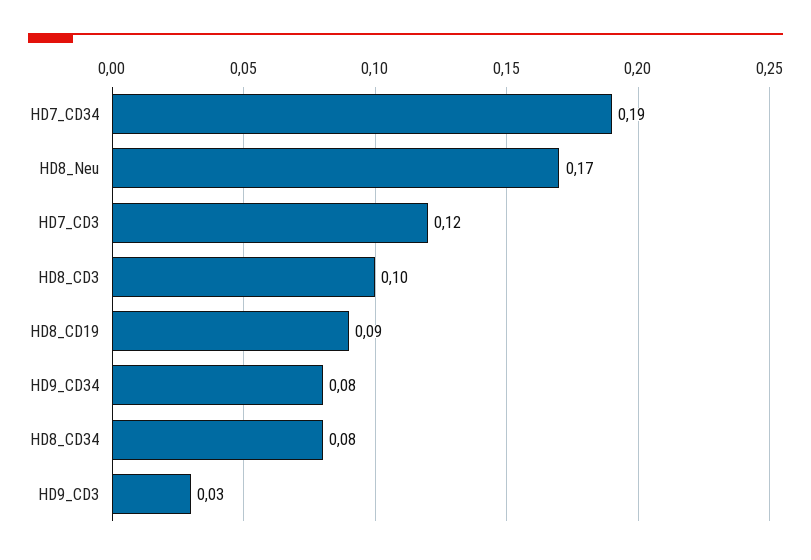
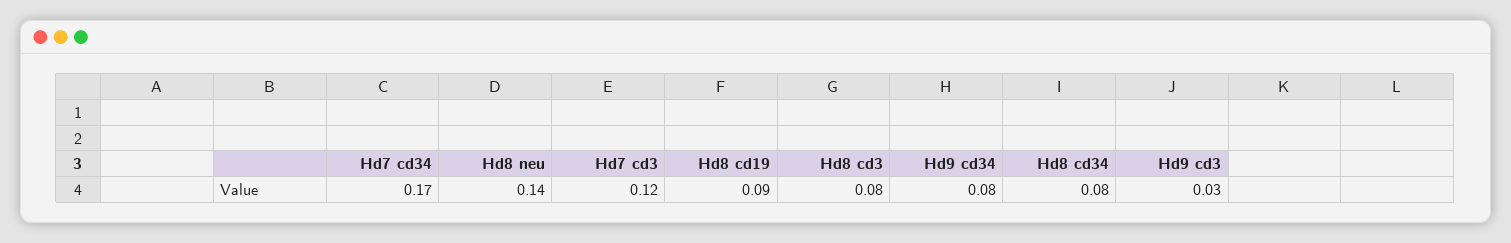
  {
-   "HD7_CD34": 0.19,
+   "HD7_CD34": 0.17,
-   "HD8_Neu": 0.17,
+   "HD8_Neu": 0.14,
    "HD7_CD3": 0.12,
-   "HD8_CD3": 0.1,
+   "HD8_CD3": 0.08,
    "HD8_CD19": 0.09,
    "HD9_CD34": 0.08,
    "HD8_CD34": 0.08,
    "HD9_CD3": 0.03
  }

